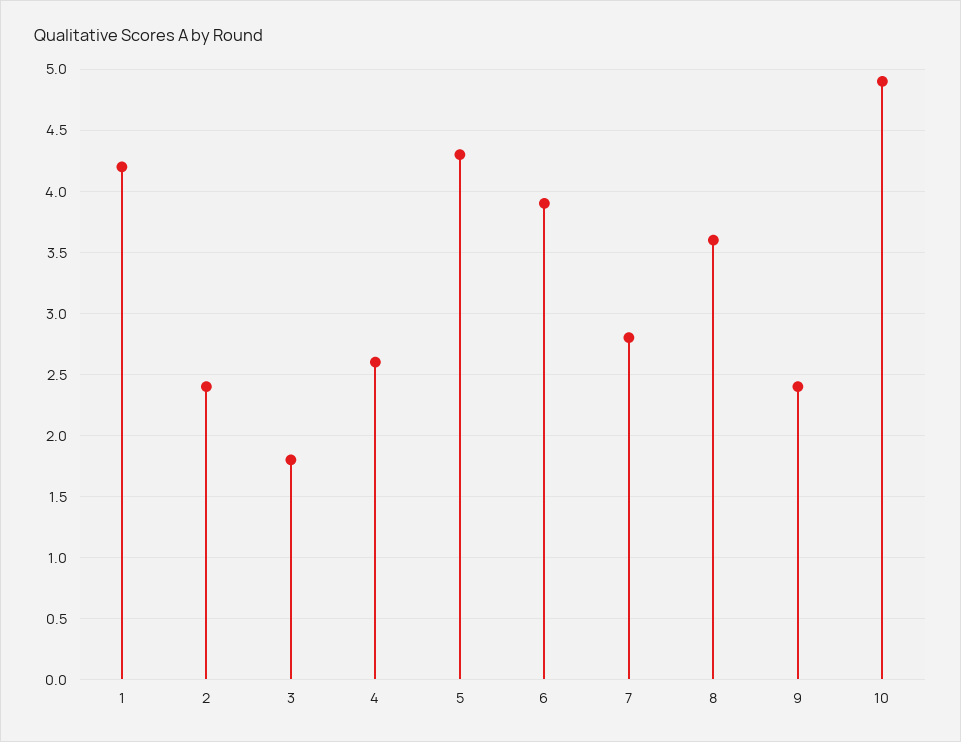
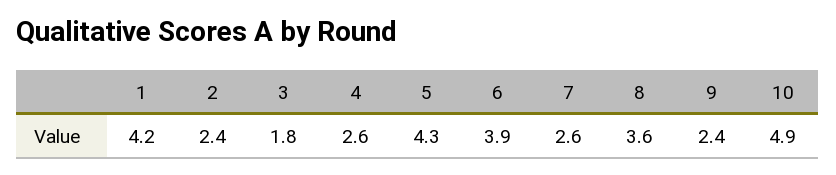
  {
    "1": 4.2,
    "2": 2.4,
    "3": 1.8,
    "4": 2.6,
    "5": 4.3,
    "6": 3.9,
-   "7": 2.8,
+   "7": 2.6,
    "8": 3.6,
    "9": 2.4,
    "10": 4.9
  }

